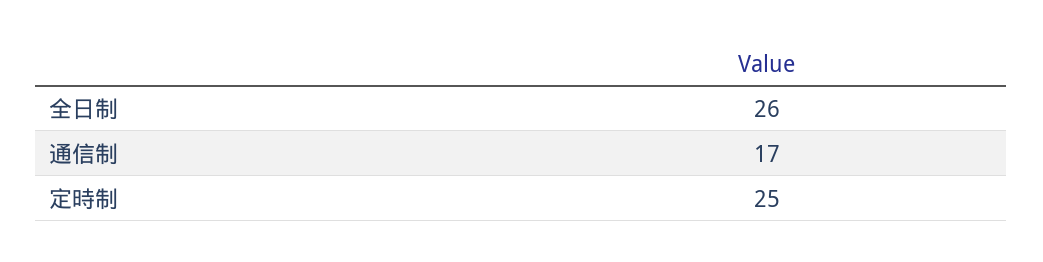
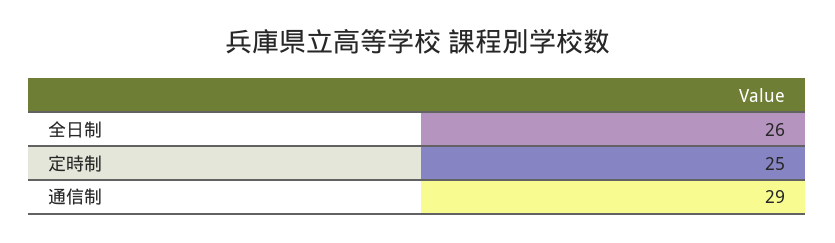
  {
    "全日制": 26,
-   "通信制": 17,
+   "通信制": 29,
    "定時制": 25
  }

